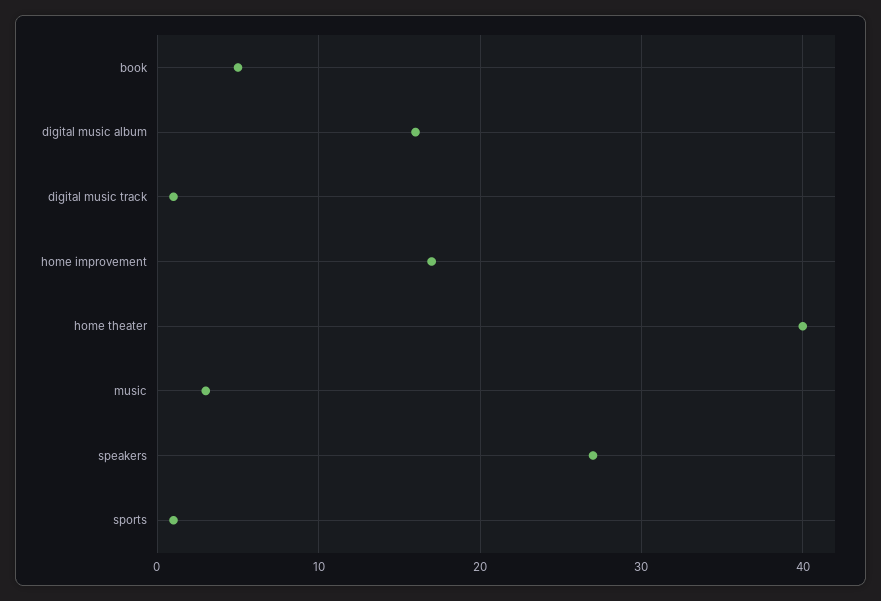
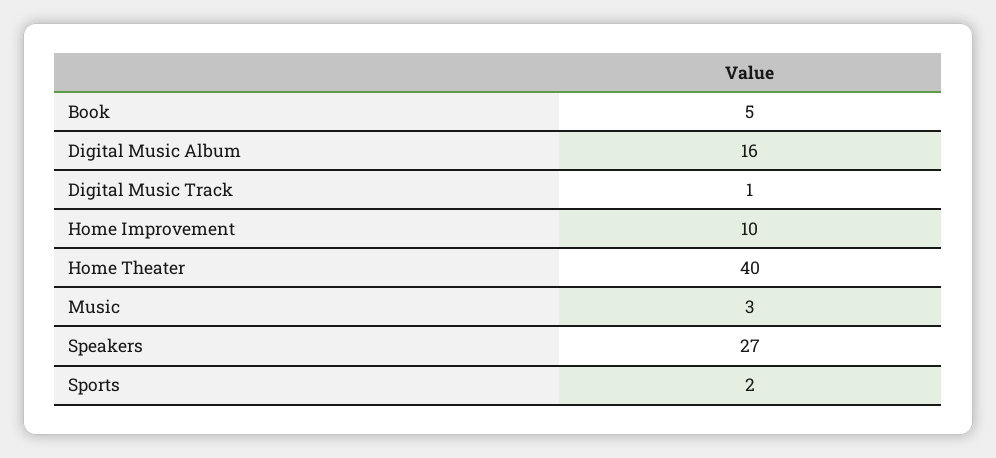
  {
    "book": 5,
    "digital music album": 16,
    "digital music track": 1,
-   "home improvement": 17,
+   "home improvement": 10,
    "home theater": 40,
    "music": 3,
    "speakers": 27,
-   "sports": 1
+   "sports": 2
  }

